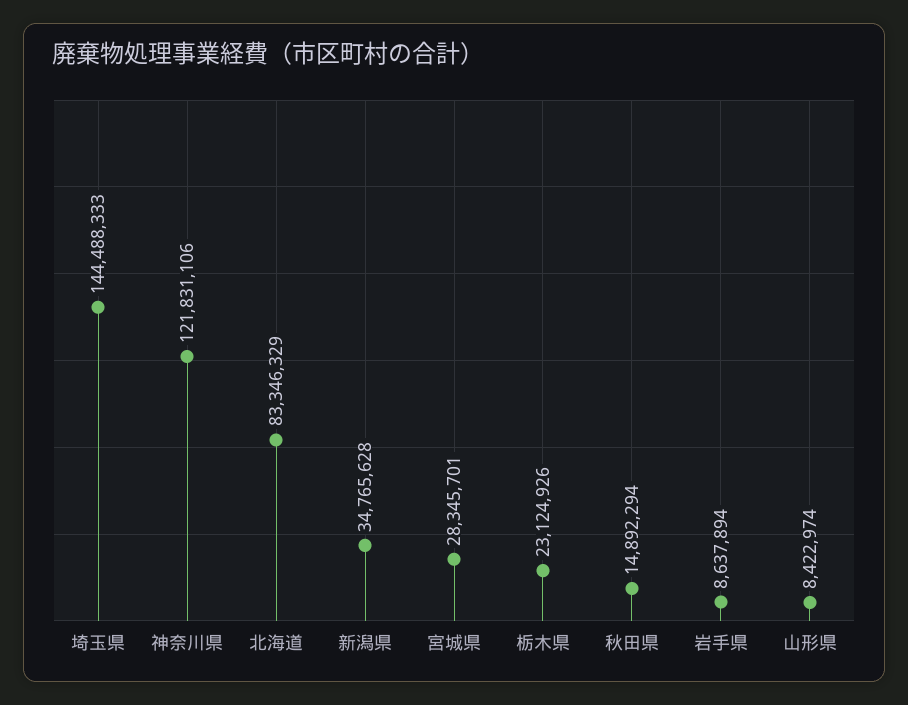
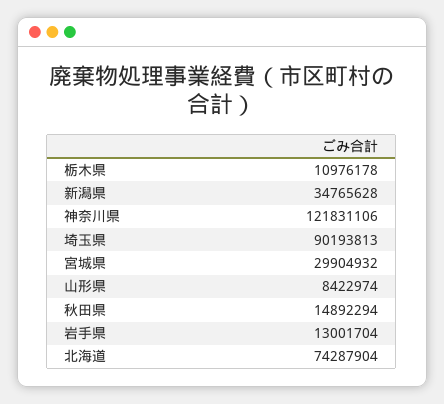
  {
-   "埼玉県": 144488333,
+   "埼玉県": 90193813,
    "神奈川県": 121831106,
-   "北海道": 83346329,
+   "北海道": 74287904,
    "新潟県": 34765628,
-   "宮城県": 28345701,
+   "宮城県": 29904932,
-   "栃木県": 23124926,
+   "栃木県": 10976178,
    "秋田県": 14892294,
-   "岩手県": 8637894,
+   "岩手県": 13001704,
    "山形県": 8422974
  }

